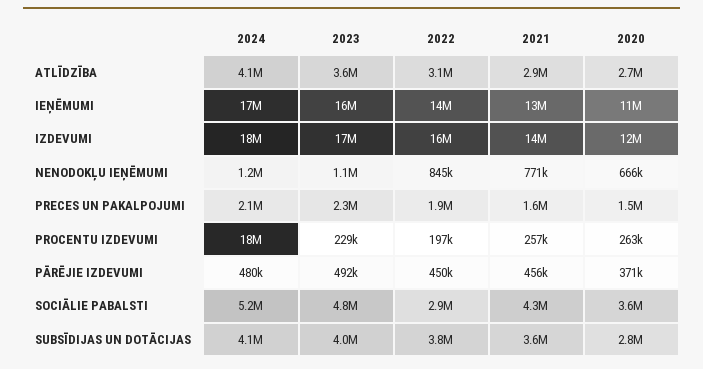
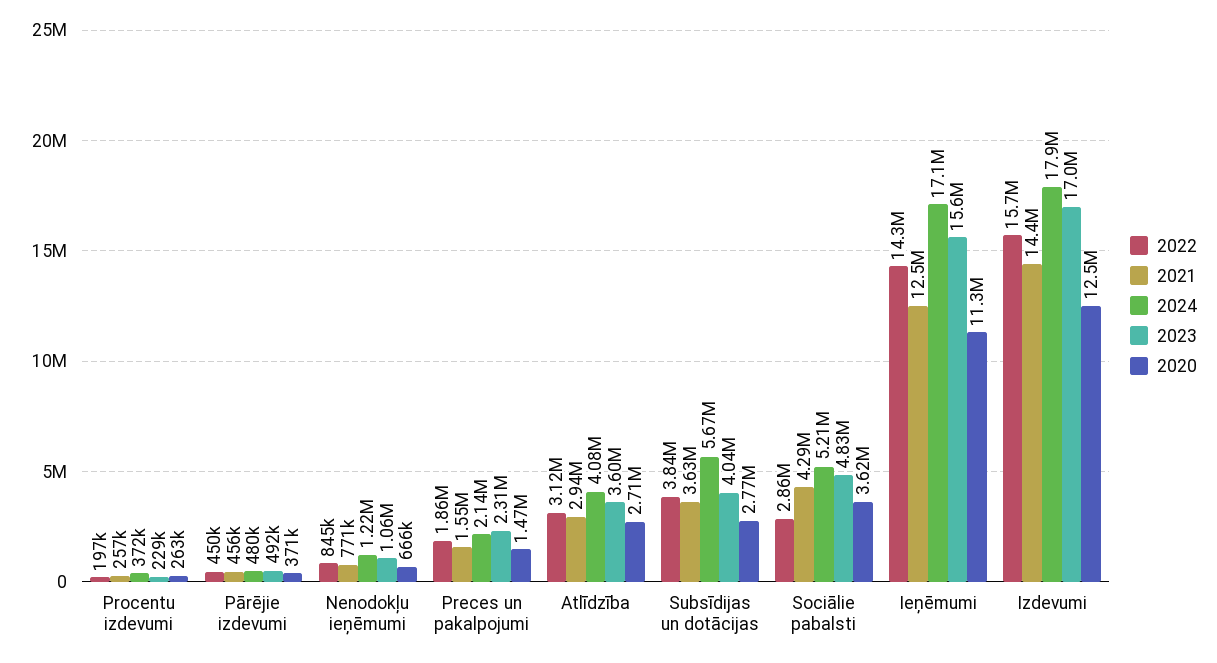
  {
    "2024": {
      "ATLĪDZĪBA": 4080000,
      "IEŅĒMUMI": 17100000,
      "IZDEVUMI": 17900000,
      "NENODOKĻU IEŅĒMUMI": 1220000,
      "PRECES UN PAKALPOJUMI": 2140000,
-     "PROCENTU IZDEVUMI": 18000000,
+     "PROCENTU IZDEVUMI": 372000,
      "PĀRĒJIE IZDEVUMI": 480000,
      "SOCIĀLIE PABALSTI": 5210000,
-     "SUBSĪDIJAS UN DOTĀCIJAS": 4100000
+     "SUBSĪDIJAS UN DOTĀCIJAS": 5670000
    },
    "2023": {
      "ATLĪDZĪBA": 3600000,
      "IEŅĒMUMI": 15600000,
      "IZDEVUMI": 17000000,
      "NENODOKĻU IEŅĒMUMI": 1060000,
      "PRECES UN PAKALPOJUMI": 2310000,
      "PROCENTU IZDEVUMI": 229000,
      "PĀRĒJIE IZDEVUMI": 492000,
      "SOCIĀLIE PABALSTI": 4830000,
      "SUBSĪDIJAS UN DOTĀCIJAS": 4040000
    },
    "2022": {
      "ATLĪDZĪBA": 3120000,
      "IEŅĒMUMI": 14300000,
      "IZDEVUMI": 15700000,
      "NENODOKĻU IEŅĒMUMI": 845000,
      "PRECES UN PAKALPOJUMI": 1860000,
      "PROCENTU IZDEVUMI": 197000,
      "PĀRĒJIE IZDEVUMI": 450000,
      "SOCIĀLIE PABALSTI": 2860000,
      "SUBSĪDIJAS UN DOTĀCIJAS": 3840000
    },
    "2021": {
      "ATLĪDZĪBA": 2940000,
      "IEŅĒMUMI": 12500000,
      "IZDEVUMI": 14400000,
      "NENODOKĻU IEŅĒMUMI": 771000,
      "PRECES UN PAKALPOJUMI": 1550000,
      "PROCENTU IZDEVUMI": 257000,
      "PĀRĒJIE IZDEVUMI": 456000,
      "SOCIĀLIE PABALSTI": 4290000,
      "SUBSĪDIJAS UN DOTĀCIJAS": 3630000
    },
    "2020": {
      "ATLĪDZĪBA": 2710000,
      "IEŅĒMUMI": 11300000,
      "IZDEVUMI": 12500000,
      "NENODOKĻU IEŅĒMUMI": 666000,
      "PRECES UN PAKALPOJUMI": 1470000,
      "PROCENTU IZDEVUMI": 263000,
      "PĀRĒJIE IZDEVUMI": 371000,
      "SOCIĀLIE PABALSTI": 3620000,
      "SUBSĪDIJAS UN DOTĀCIJAS": 2770000
    }
  }

